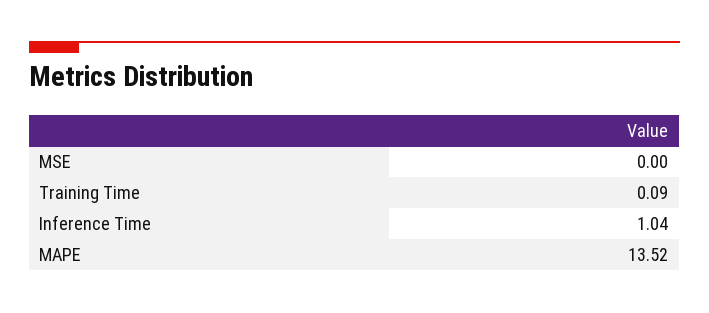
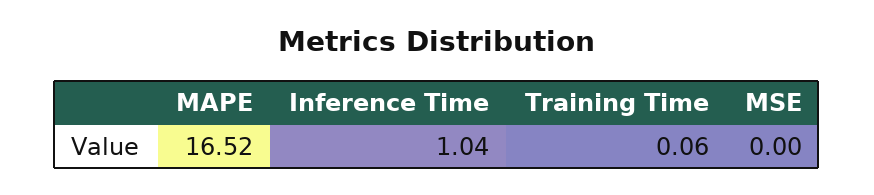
  {
    "MSE": 0,
-   "Training Time": 0.09,
+   "Training Time": 0.06,
    "Inference Time": 1.04,
-   "MAPE": 13.52
+   "MAPE": 16.52
  }

